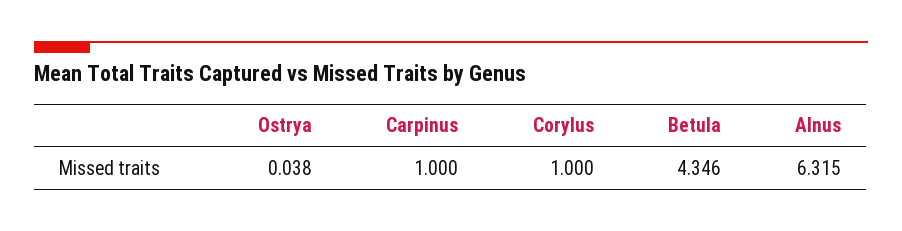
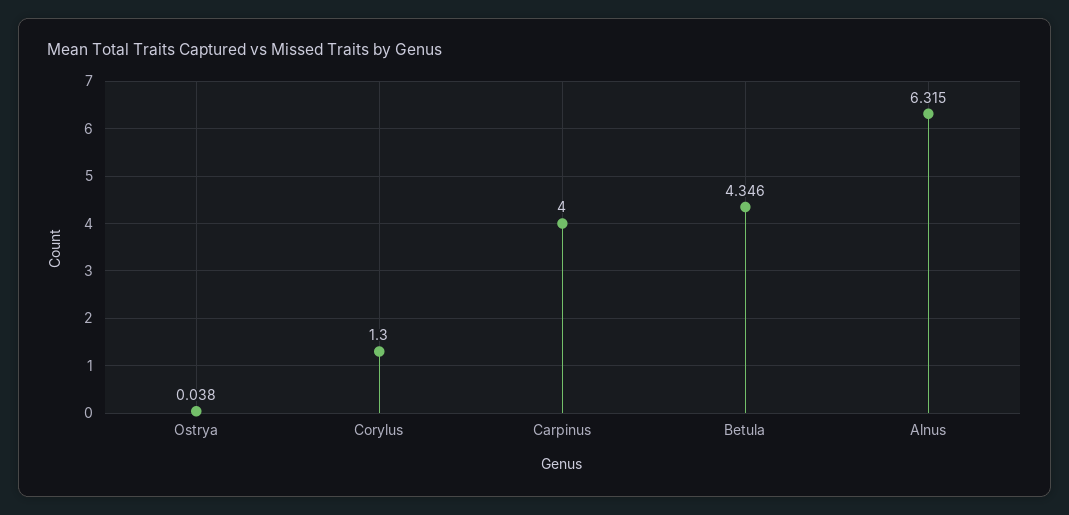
  {
    "Ostrya": 0.038,
-   "Carpinus": 1,
+   "Carpinus": 4,
-   "Corylus": 1,
+   "Corylus": 1.3,
    "Betula": 4.346,
    "Alnus": 6.315
  }

